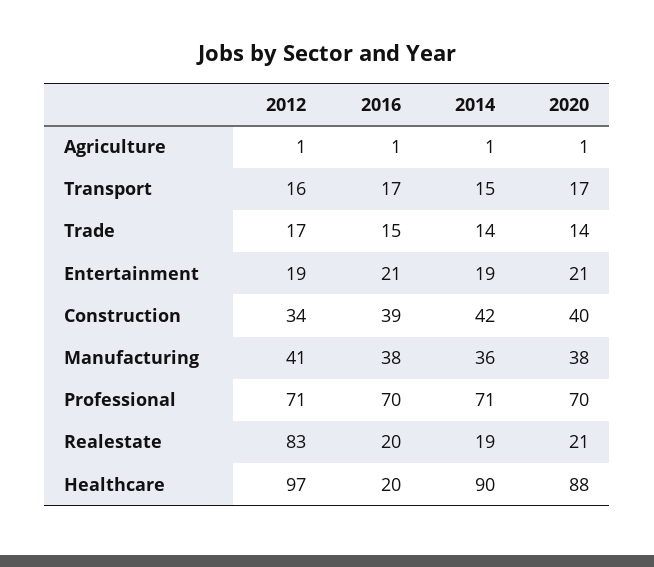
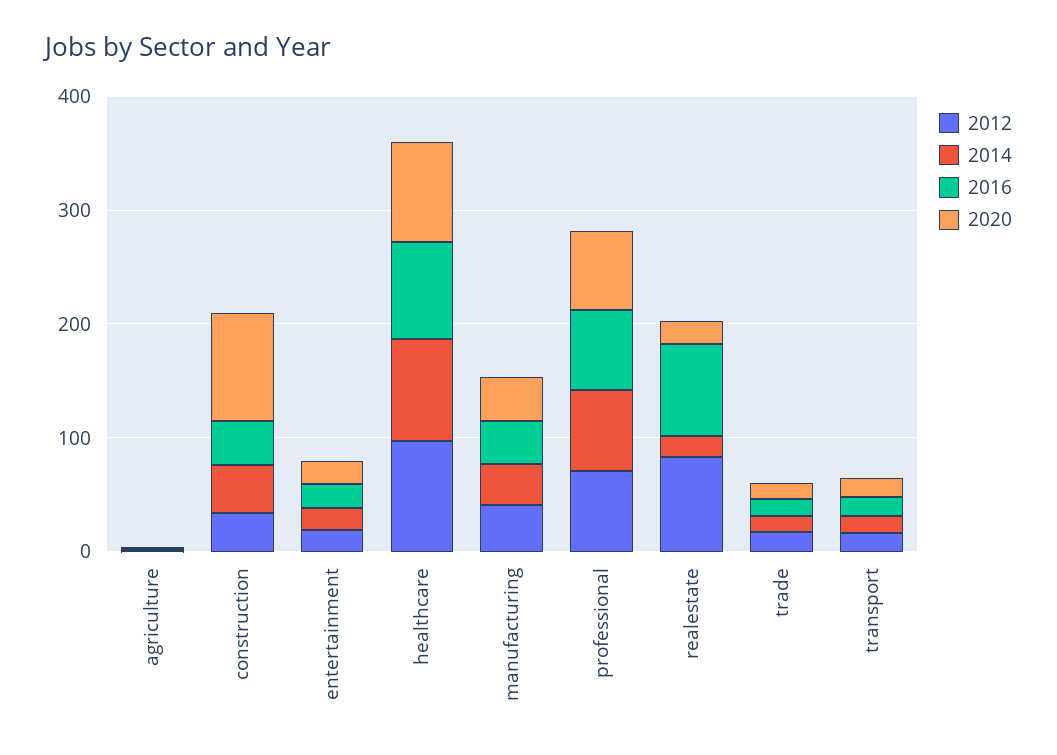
  {
    "2012": {
      "Agriculture": 1,
      "Transport": 16,
      "Trade": 17,
      "Entertainment": 19,
      "Construction": 34,
      "Manufacturing": 41,
      "Professional": 71,
      "Realestate": 83,
      "Healthcare": 97
    },
    "2016": {
      "Agriculture": 1,
      "Transport": 17,
      "Trade": 15,
      "Entertainment": 21,
      "Construction": 39,
      "Manufacturing": 38,
      "Professional": 70,
-     "Realestate": 20,
+     "Realestate": 80,
-     "Healthcare": 20
+     "Healthcare": 80
    },
    "2014": {
      "Agriculture": 1,
      "Transport": 15,
      "Trade": 14,
      "Entertainment": 19,
      "Construction": 42,
      "Manufacturing": 36,
      "Professional": 71,
      "Realestate": 19,
      "Healthcare": 90
    },
    "2020": {
      "Agriculture": 1,
      "Transport": 17,
      "Trade": 14,
      "Entertainment": 21,
-     "Construction": 40,
+     "Construction": 100,
      "Manufacturing": 38,
      "Professional": 70,
      "Realestate": 21,
      "Healthcare": 88
    }
  }

